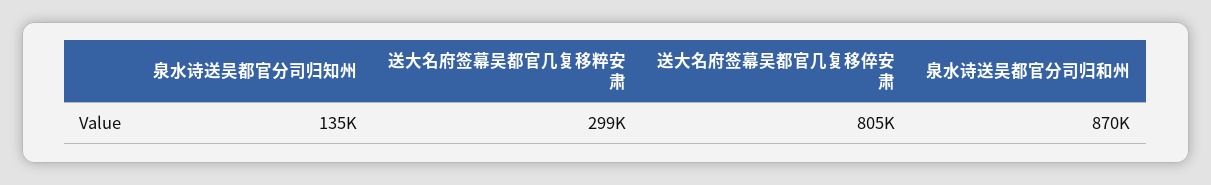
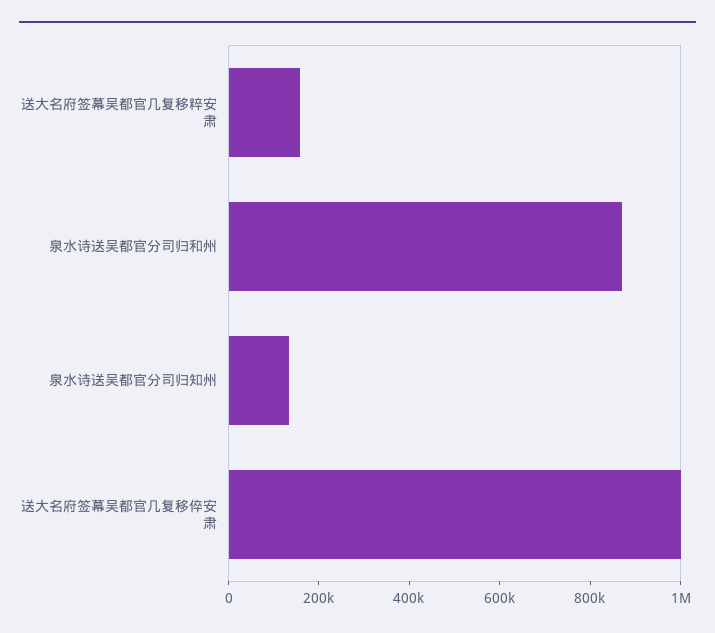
  {
    "泉水诗送吴都官分司归知州": 135000,
-   "送大名府签幕吴都官几复移粹安肃": 299000,
+   "送大名府签幕吴都官几复移粹安肃": 150000,
-   "送大名府签幕吴都官几复移倅安肃": 805000,
+   "送大名府签幕吴都官几复移倅安肃": 1000000,
    "泉水诗送吴都官分司归和州": 870000
  }

